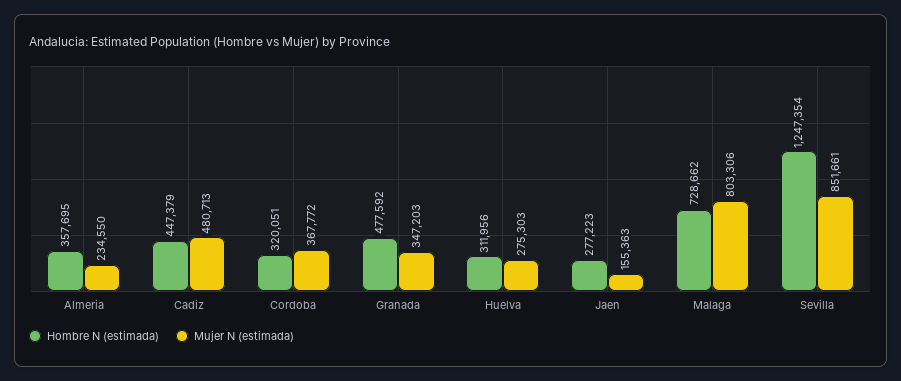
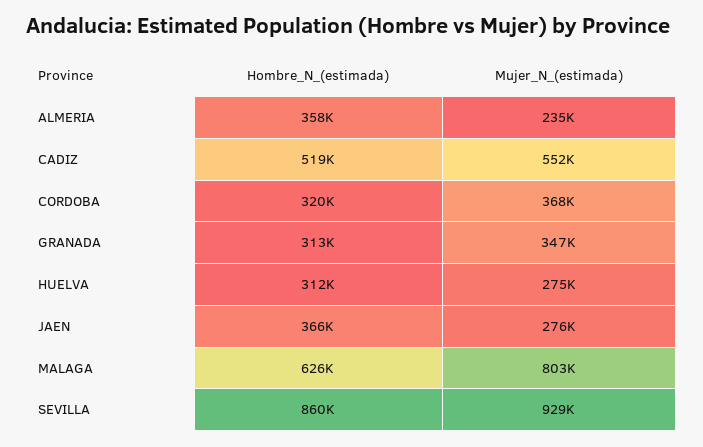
  {
    "Hombre N (estimada)": {
      "Almeria": 357695,
-     "Cadiz": 447379,
+     "Cadiz": 519000,
      "Cordoba": 320051,
-     "Granada": 477592,
+     "Granada": 313000,
      "Huelva": 311956,
-     "Jaen": 277223,
+     "Jaen": 366000,
-     "Malaga": 728662,
+     "Malaga": 626000,
-     "Sevilla": 1247354
+     "Sevilla": 860000
    },
    "Mujer N (estimada)": {
      "Almeria": 234550,
-     "Cadiz": 480713,
+     "Cadiz": 552000,
      "Cordoba": 367772,
      "Granada": 347203,
      "Huelva": 275303,
-     "Jaen": 155363,
+     "Jaen": 276000,
      "Malaga": 803306,
-     "Sevilla": 851661
+     "Sevilla": 929000
    }
  }

